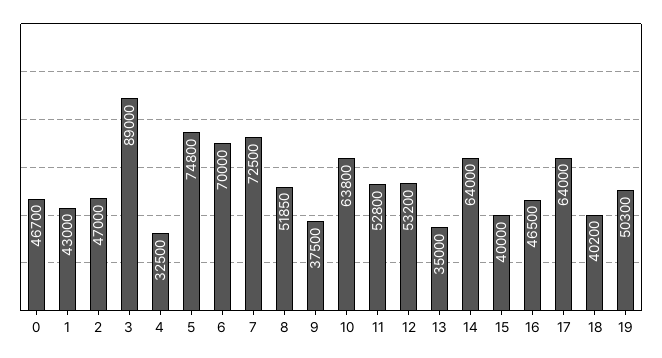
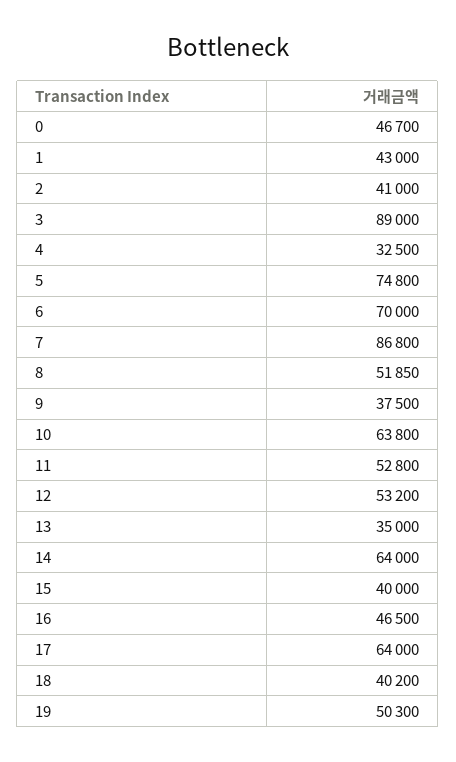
  {
    "0": 46700,
    "1": 43000,
-   "2": 47000,
+   "2": 41000,
    "3": 89000,
    "4": 32500,
    "5": 74800,
    "6": 70000,
-   "7": 72500,
+   "7": 86800,
    "8": 51850,
    "9": 37500,
    "10": 63800,
    "11": 52800,
    "12": 53200,
    "13": 35000,
    "14": 64000,
    "15": 40000,
    "16": 46500,
    "17": 64000,
    "18": 40200,
    "19": 50300
  }

